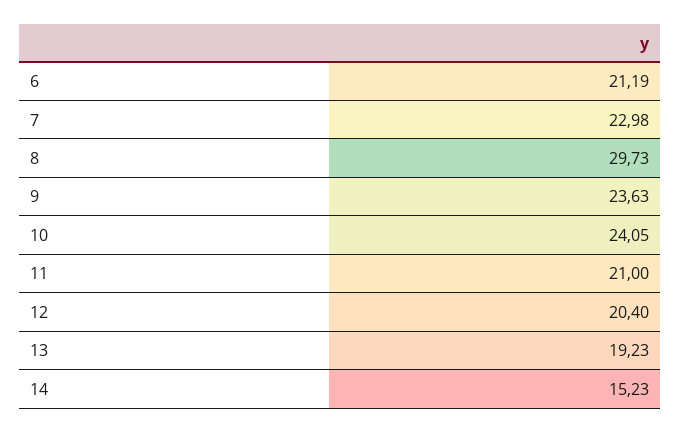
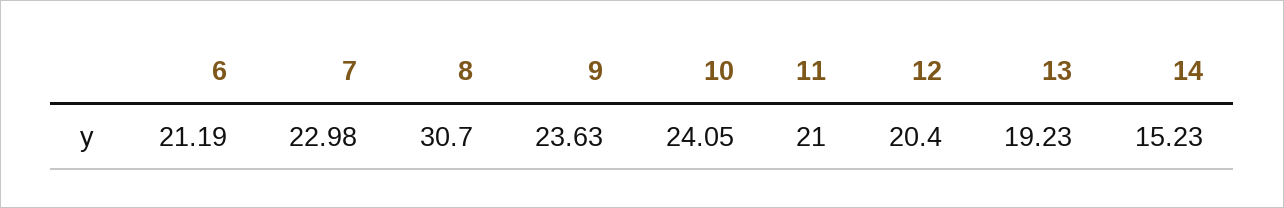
  {
    "6": 21.19,
    "7": 22.98,
-   "8": 29.73,
+   "8": 30.7,
    "9": 23.63,
    "10": 24.05,
    "11": 21,
    "12": 20.4,
    "13": 19.23,
    "14": 15.23
  }

